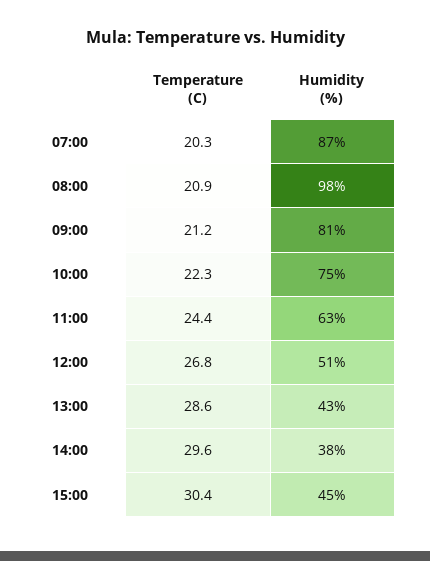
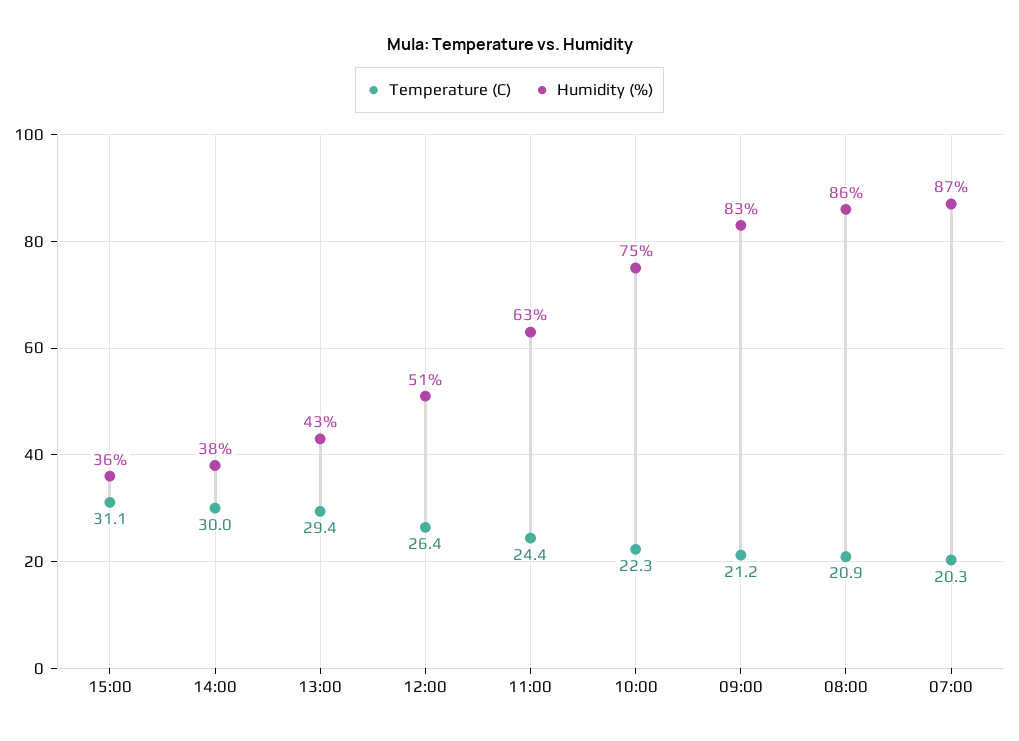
  {
    "Temperature (C)": {
      "07:00": 20.3,
      "08:00": 20.9,
      "09:00": 21.2,
      "10:00": 22.3,
      "11:00": 24.4,
-     "12:00": 26.8,
+     "12:00": 26.4,
-     "13:00": 28.6,
+     "13:00": 29.4,
-     "14:00": 29.6,
+     "14:00": 30,
-     "15:00": 30.4
+     "15:00": 31.1
    },
    "Humidity (%)": {
      "07:00": 87,
-     "08:00": 98,
+     "08:00": 86,
-     "09:00": 81,
+     "09:00": 83,
      "10:00": 75,
      "11:00": 63,
      "12:00": 51,
      "13:00": 43,
      "14:00": 38,
-     "15:00": 45
+     "15:00": 36
    }
  }

